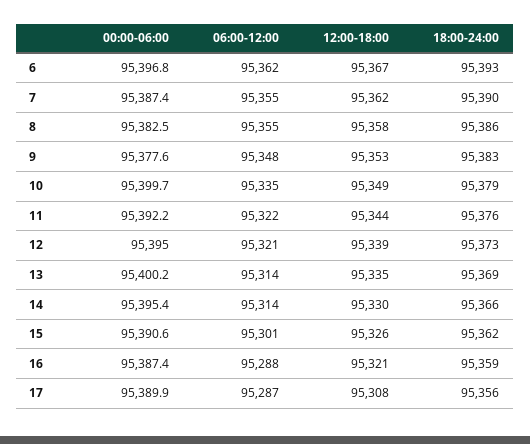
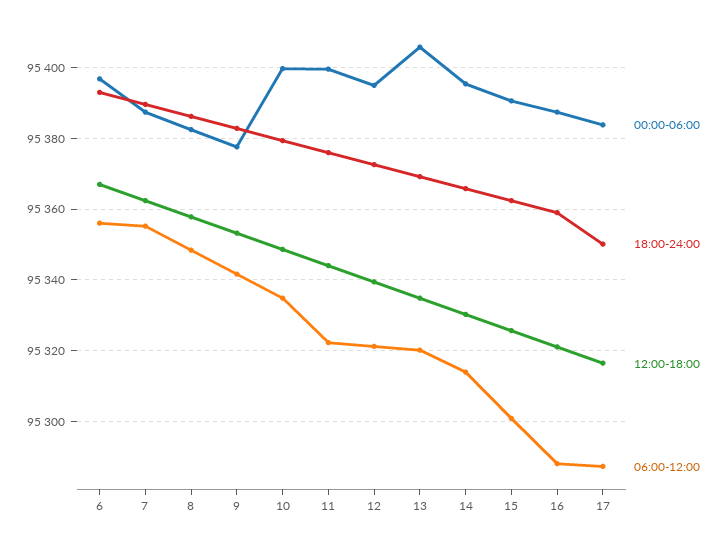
  {
    "00:00-06:00": {
      "6": 95396.8,
      "7": 95387.4,
      "8": 95382.5,
      "9": 95377.6,
      "10": 95399.7,
-     "11": 95392.2,
+     "11": 95400,
      "12": 95395,
-     "13": 95400.2,
+     "13": 95406,
      "14": 95395.4,
      "15": 95390.6,
      "16": 95387.4,
-     "17": 95389.9
+     "17": 95384
    },
    "06:00-12:00": {
-     "6": 95362,
+     "6": 95356,
      "7": 95355,
-     "8": 95355,
+     "8": 95348,
-     "9": 95348,
+     "9": 95342,
      "10": 95335,
      "11": 95322,
      "12": 95321,
-     "13": 95314,
+     "13": 95320,
      "14": 95314,
      "15": 95301,
      "16": 95288,
      "17": 95287
    },
    "12:00-18:00": {
      "6": 95367,
      "7": 95362,
      "8": 95358,
      "9": 95353,
      "10": 95349,
      "11": 95344,
      "12": 95339,
      "13": 95335,
      "14": 95330,
      "15": 95326,
      "16": 95321,
-     "17": 95308
+     "17": 95316
    },
    "18:00-24:00": {
      "6": 95393,
      "7": 95390,
      "8": 95386,
      "9": 95383,
      "10": 95379,
      "11": 95376,
      "12": 95373,
      "13": 95369,
      "14": 95366,
      "15": 95362,
      "16": 95359,
-     "17": 95356
+     "17": 95350
    }
  }

